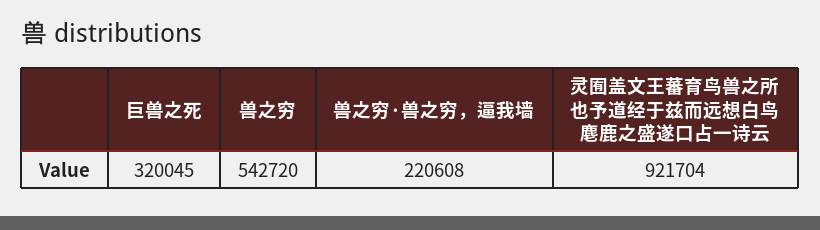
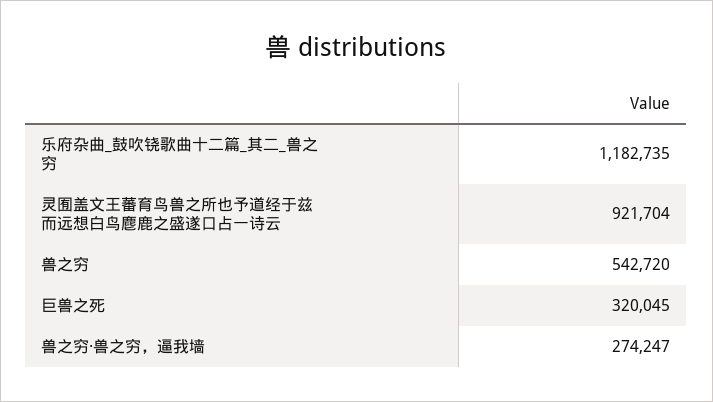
  {
    "巨兽之死": 320045,
    "兽之穷": 542720,
-   "兽之穷·兽之穷，逼我墙": 220608,
+   "兽之穷·兽之穷，逼我墙": 274247,
-   "灵囿盖文王蕃育鸟兽之所也予道经于兹而远想白鸟麀鹿之盛遂口占一诗云": 921704
+   "灵囿盖文王蕃育鸟兽之所也予道经于兹而远想白鸟麀鹿之盛遂口占一诗云": 921704,
+   "乐府杂曲_鼓吹铙歌曲十二篇_其二_兽之穷": 1182735
  }

